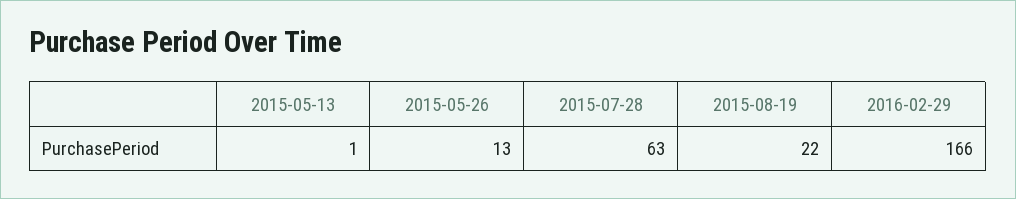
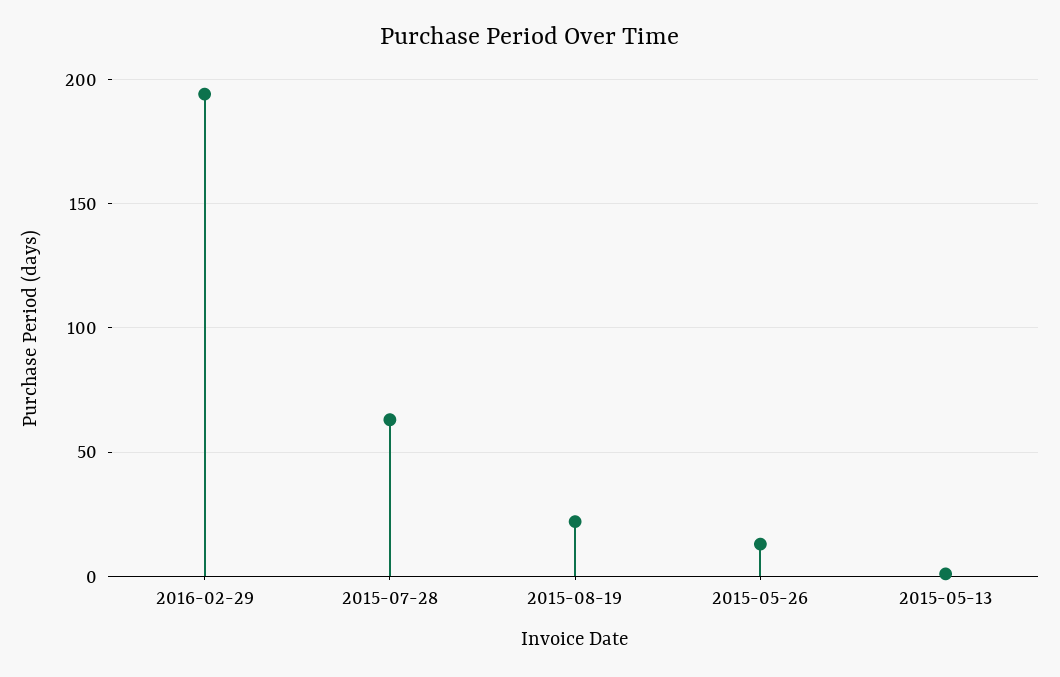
  {
    "2015-05-13": 1,
    "2015-05-26": 13,
    "2015-07-28": 63,
    "2015-08-19": 22,
-   "2016-02-29": 166
+   "2016-02-29": 195
  }

